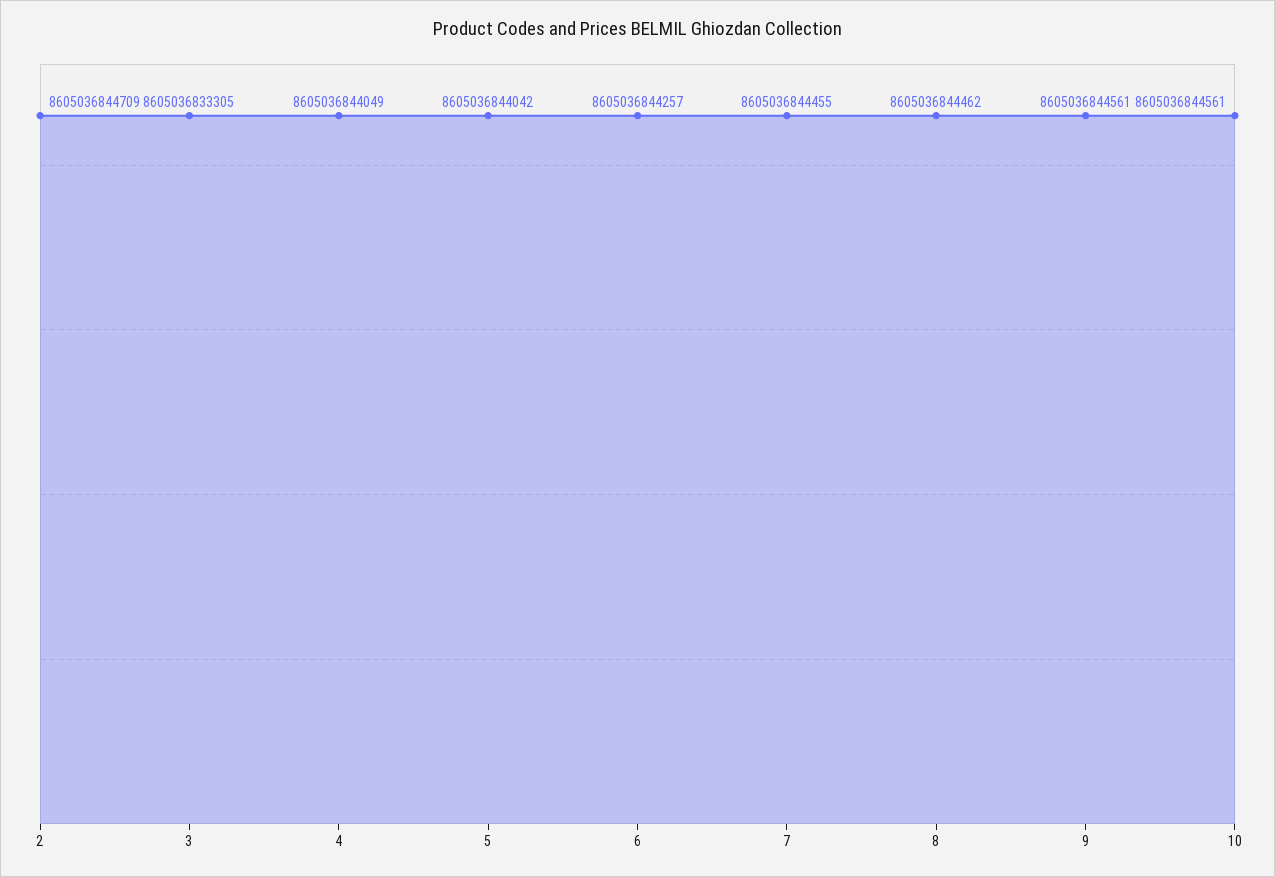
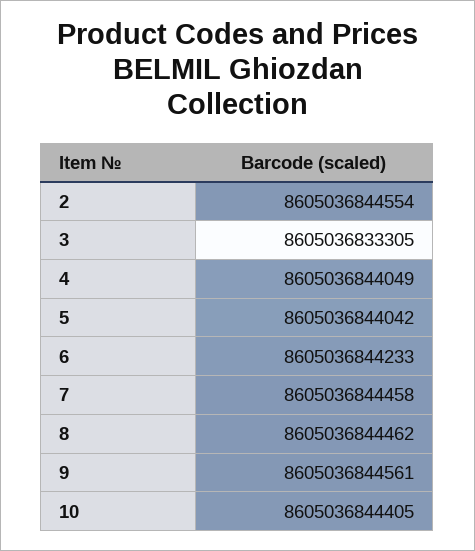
  {
-   "2": 8605036844709,
+   "2": 8605036844554,
    "3": 8605036833305,
    "4": 8605036844049,
    "5": 8605036844042,
-   "6": 8605036844257,
+   "6": 8605036844233,
-   "7": 8605036844455,
+   "7": 8605036844458,
    "8": 8605036844462,
    "9": 8605036844561,
-   "10": 8605036844561
+   "10": 8605036844405
  }

